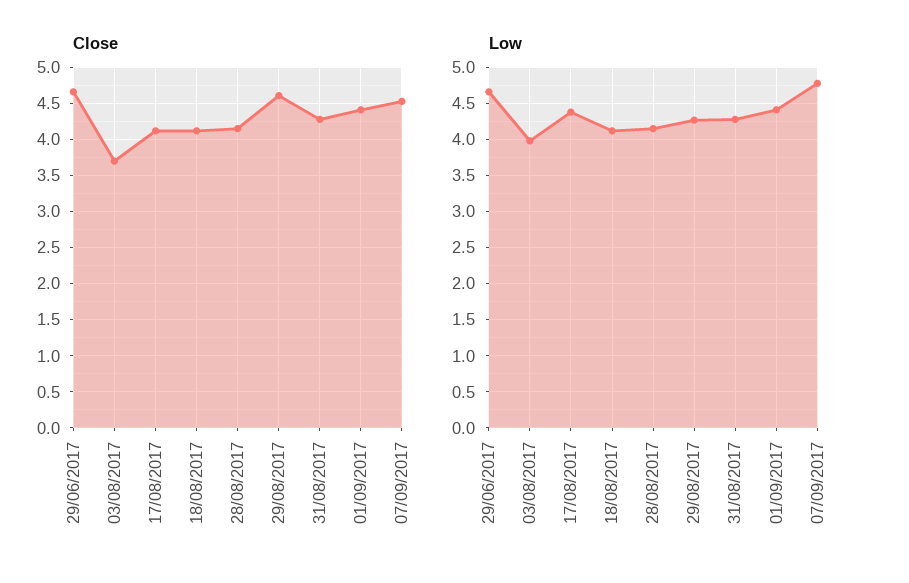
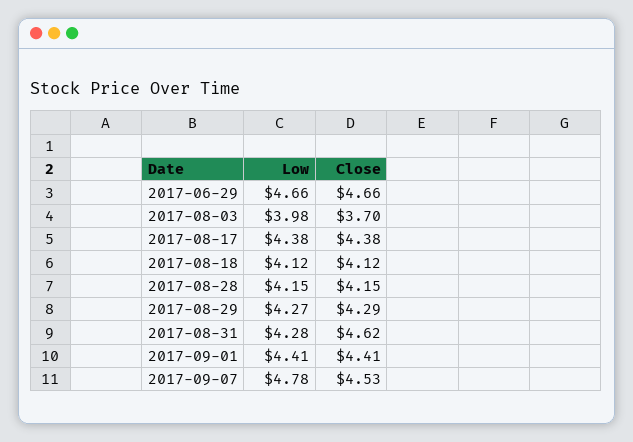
  {
    "Close": {
      "29/06/2017": 4.66,
      "03/08/2017": 3.7,
-     "17/08/2017": 4.1,
+     "17/08/2017": 4.38,
      "18/08/2017": 4.12,
      "28/08/2017": 4.15,
-     "29/08/2017": 4.6,
+     "29/08/2017": 4.29,
-     "31/08/2017": 4.3,
+     "31/08/2017": 4.62,
      "01/09/2017": 4.41,
      "07/09/2017": 4.53
    },
    "Low": {
      "29/06/2017": 4.66,
      "03/08/2017": 3.98,
      "17/08/2017": 4.38,
      "18/08/2017": 4.12,
      "28/08/2017": 4.15,
      "29/08/2017": 4.27,
      "31/08/2017": 4.28,
      "01/09/2017": 4.41,
      "07/09/2017": 4.78
    }
  }

